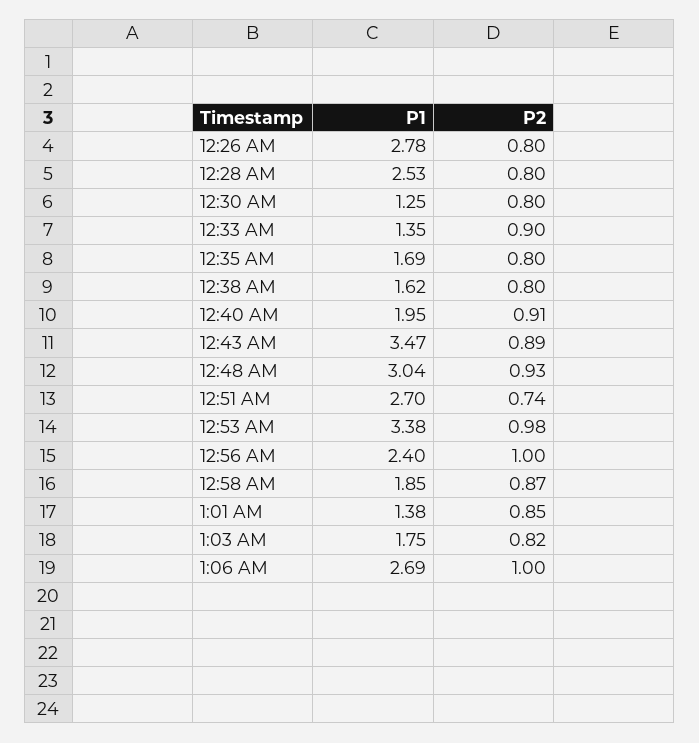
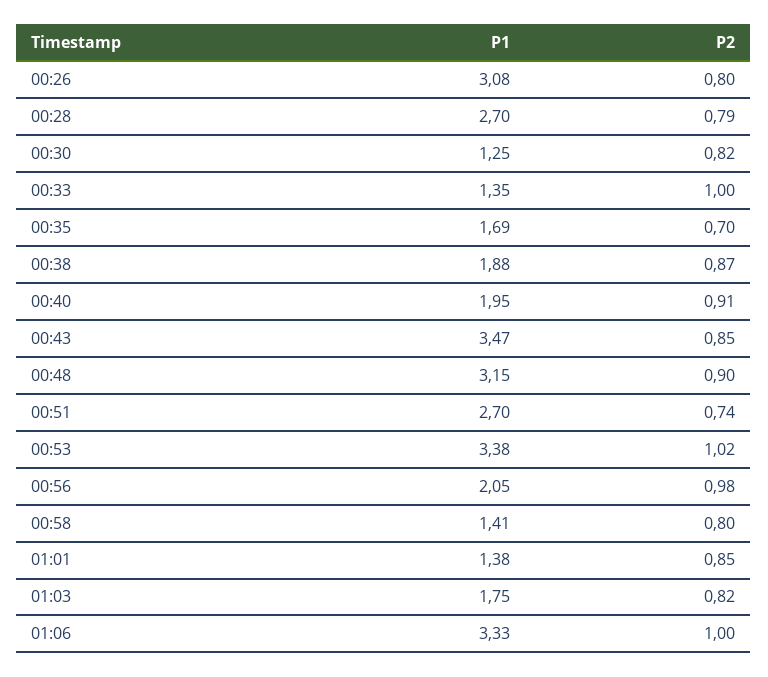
  {
    "P1": {
-     "12:26 AM": 2.78,
+     "12:26 AM": 3.08,
-     "12:28 AM": 2.53,
+     "12:28 AM": 2.7,
      "12:30 AM": 1.25,
      "12:33 AM": 1.35,
      "12:35 AM": 1.69,
-     "12:38 AM": 1.62,
+     "12:38 AM": 1.88,
      "12:40 AM": 1.95,
      "12:43 AM": 3.47,
-     "12:48 AM": 3.04,
+     "12:48 AM": 3.15,
      "12:51 AM": 2.7,
      "12:53 AM": 3.38,
-     "12:56 AM": 2.4,
+     "12:56 AM": 2.05,
-     "12:58 AM": 1.85,
+     "12:58 AM": 1.41,
      "1:01 AM": 1.38,
      "1:03 AM": 1.75,
-     "1:06 AM": 2.69
+     "1:06 AM": 3.33
    },
    "P2": {
      "12:26 AM": 0.8,
-     "12:28 AM": 0.8,
+     "12:28 AM": 0.79,
-     "12:30 AM": 0.8,
+     "12:30 AM": 0.82,
-     "12:33 AM": 0.9,
+     "12:33 AM": 1,
-     "12:35 AM": 0.8,
+     "12:35 AM": 0.7,
-     "12:38 AM": 0.8,
+     "12:38 AM": 0.87,
      "12:40 AM": 0.91,
-     "12:43 AM": 0.89,
+     "12:43 AM": 0.85,
-     "12:48 AM": 0.93,
+     "12:48 AM": 0.9,
      "12:51 AM": 0.74,
-     "12:53 AM": 0.98,
+     "12:53 AM": 1.02,
-     "12:56 AM": 1,
+     "12:56 AM": 0.98,
-     "12:58 AM": 0.87,
+     "12:58 AM": 0.8,
      "1:01 AM": 0.85,
      "1:03 AM": 0.82,
      "1:06 AM": 1
    }
  }

